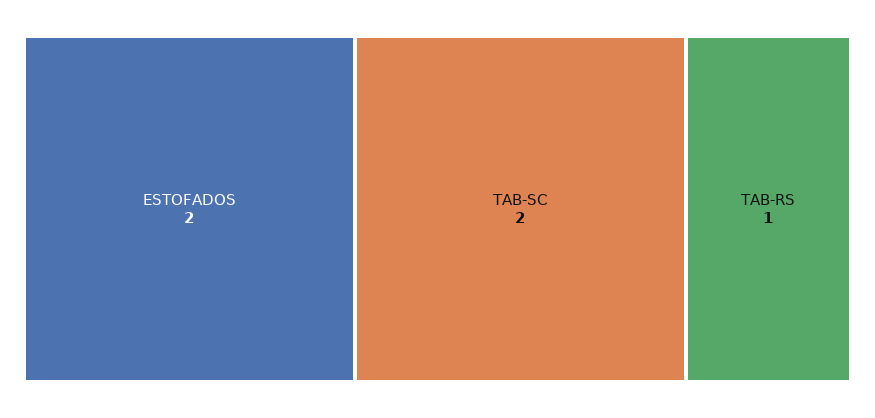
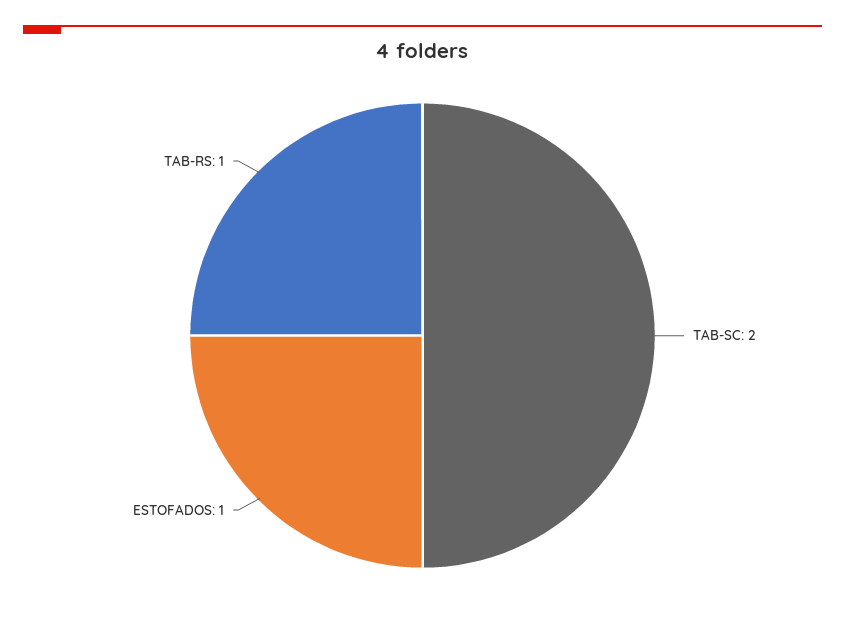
  {
-   "ESTOFADOS": 2,
+   "ESTOFADOS": 1,
    "TAB-SC": 2,
    "TAB-RS": 1
  }

